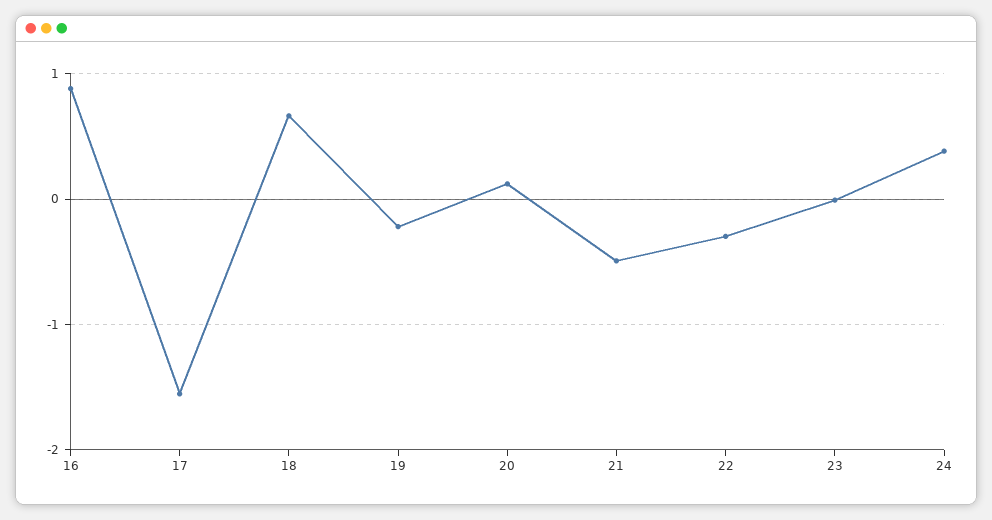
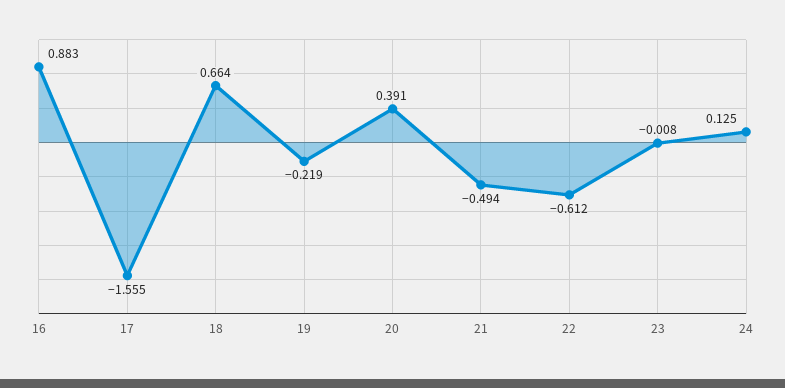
  {
    "16": 0.883,
    "17": -1.555,
    "18": 0.664,
    "19": -0.219,
-   "20": 0.1,
+   "20": 0.391,
    "21": -0.494,
-   "22": -0.3,
+   "22": -0.612,
    "23": -0.008,
-   "24": 0.4
+   "24": 0.125
  }

